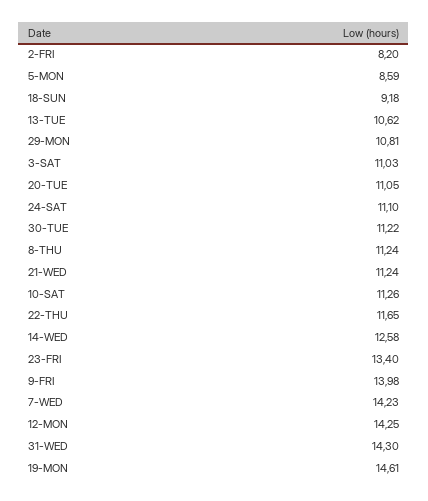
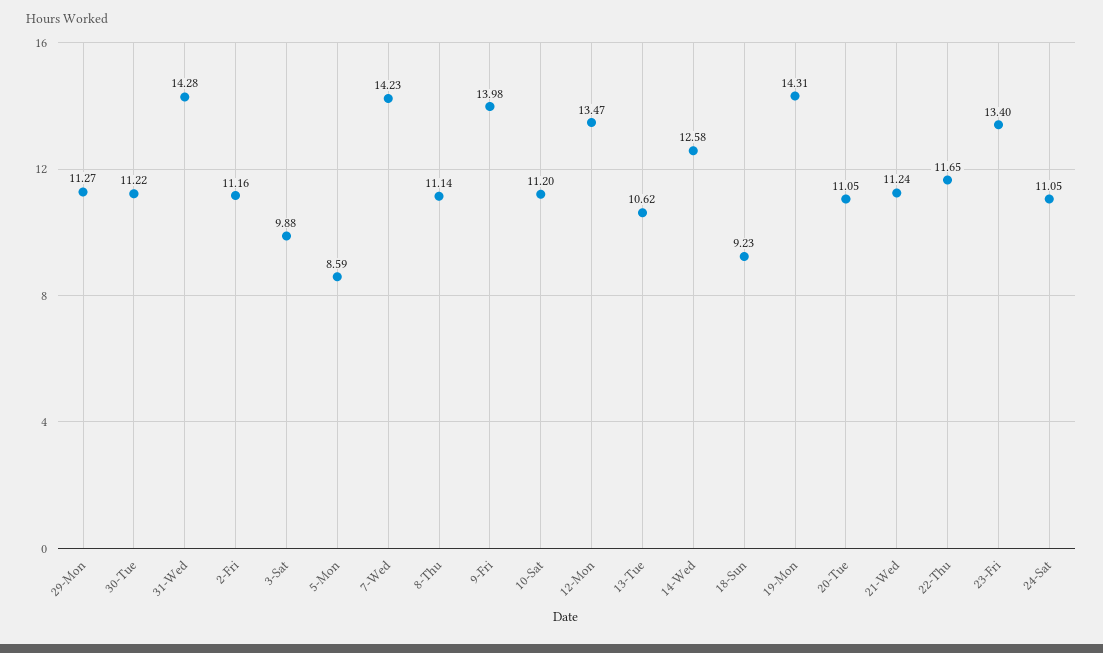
  {
-   "2-FRI": 8.2,
+   "2-FRI": 11.16,
    "5-MON": 8.59,
-   "18-SUN": 9.18,
+   "18-SUN": 9.23,
    "13-TUE": 10.62,
-   "29-MON": 10.81,
+   "29-MON": 11.27,
-   "3-SAT": 11.03,
+   "3-SAT": 9.88,
    "20-TUE": 11.05,
-   "24-SAT": 11.1,
+   "24-SAT": 11.05,
    "30-TUE": 11.22,
-   "8-THU": 11.24,
+   "8-THU": 11.14,
    "21-WED": 11.24,
-   "10-SAT": 11.26,
+   "10-SAT": 11.2,
    "22-THU": 11.65,
    "14-WED": 12.58,
    "23-FRI": 13.4,
    "9-FRI": 13.98,
    "7-WED": 14.23,
-   "12-MON": 14.25,
+   "12-MON": 13.47,
-   "31-WED": 14.3,
+   "31-WED": 14.28,
-   "19-MON": 14.61
+   "19-MON": 14.31
  }

